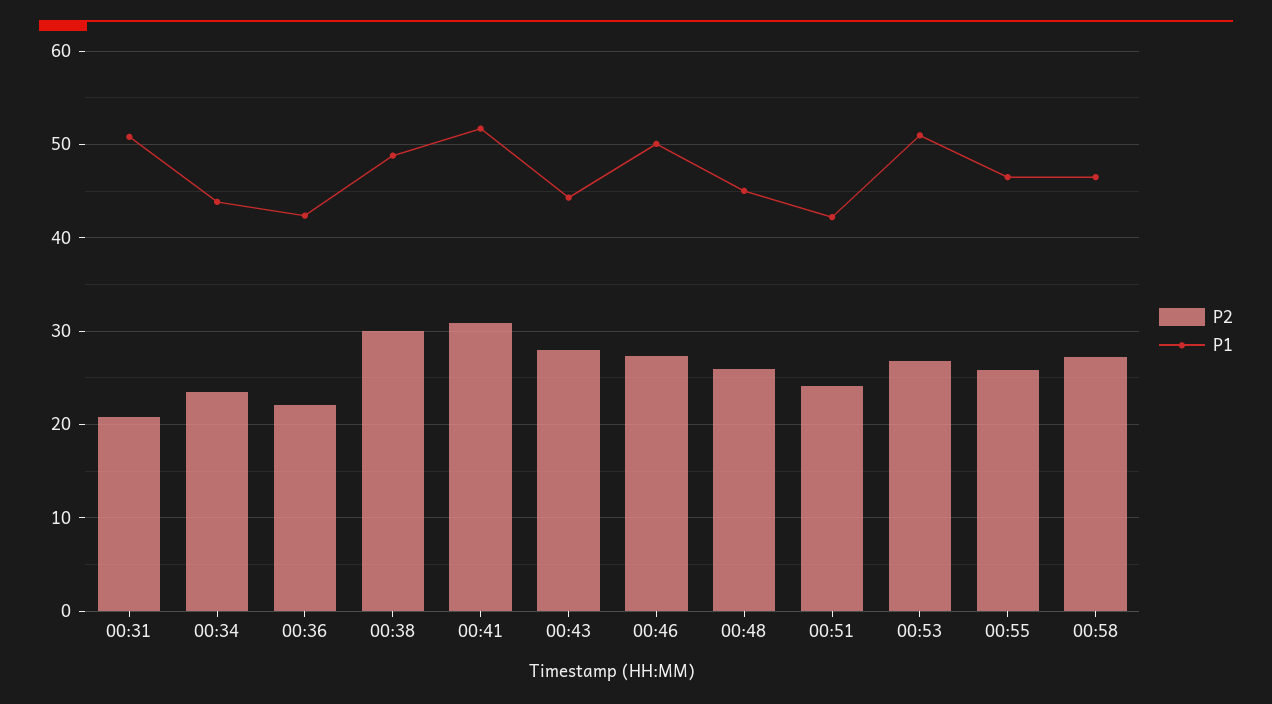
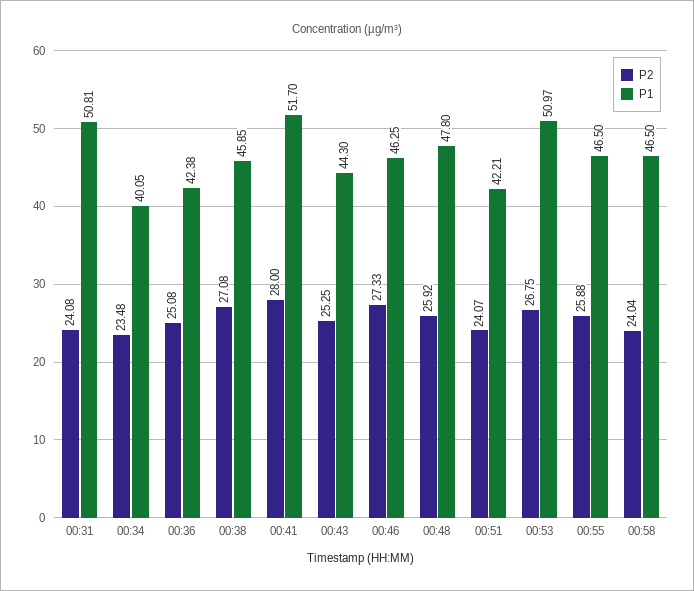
  {
    "P2": {
-     "00:31": 21,
+     "00:31": 24.08,
      "00:34": 23.48,
-     "00:36": 22,
+     "00:36": 25.08,
-     "00:38": 30,
+     "00:38": 27.08,
-     "00:41": 31,
+     "00:41": 28,
-     "00:43": 28,
+     "00:43": 25.25,
      "00:46": 27.33,
      "00:48": 25.92,
      "00:51": 24.07,
      "00:53": 26.75,
      "00:55": 25.88,
-     "00:58": 27
+     "00:58": 24.04
    },
    "P1": {
      "00:31": 50.81,
-     "00:34": 44,
+     "00:34": 40.05,
      "00:36": 42.38,
-     "00:38": 49,
+     "00:38": 45.85,
      "00:41": 51.7,
      "00:43": 44.3,
-     "00:46": 50,
+     "00:46": 46.25,
-     "00:48": 45,
+     "00:48": 47.8,
      "00:51": 42.21,
      "00:53": 50.97,
      "00:55": 46.5,
      "00:58": 46.5
    }
  }

